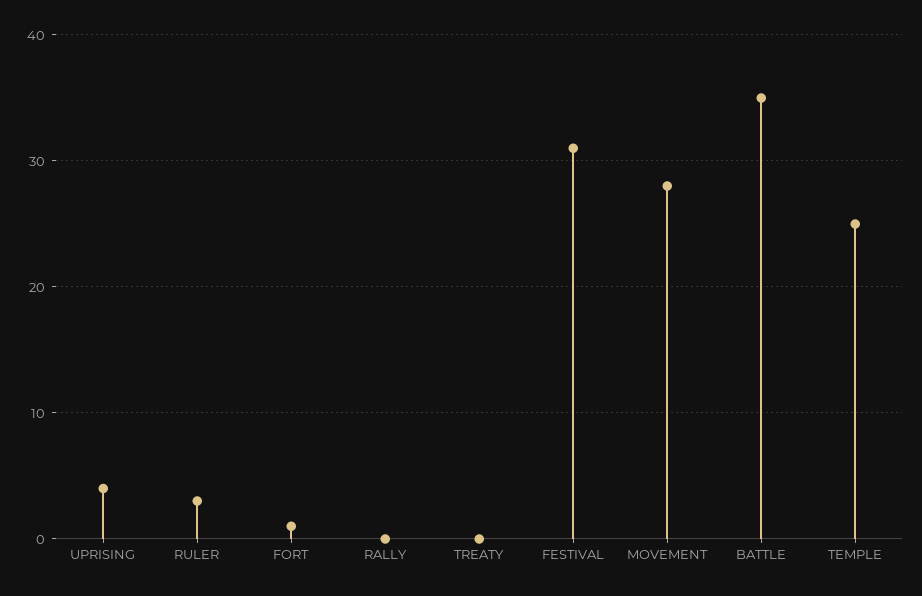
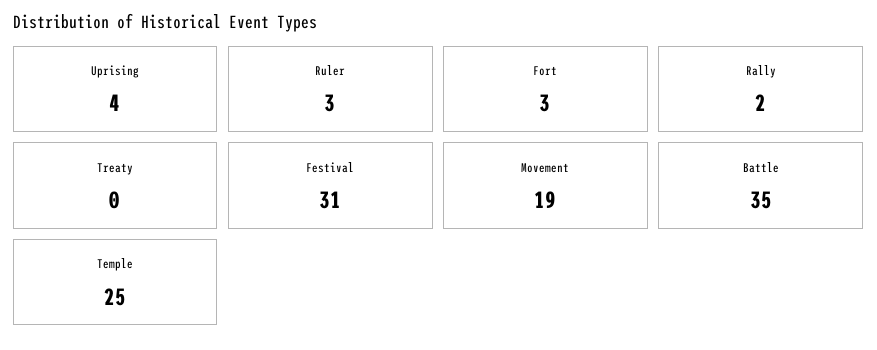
  {
    "UPRISING": 4,
    "RULER": 3,
-   "FORT": 1,
+   "FORT": 3,
-   "RALLY": 0,
+   "RALLY": 2,
    "TREATY": 0,
    "FESTIVAL": 31,
-   "MOVEMENT": 28,
+   "MOVEMENT": 19,
    "BATTLE": 35,
    "TEMPLE": 25
  }

